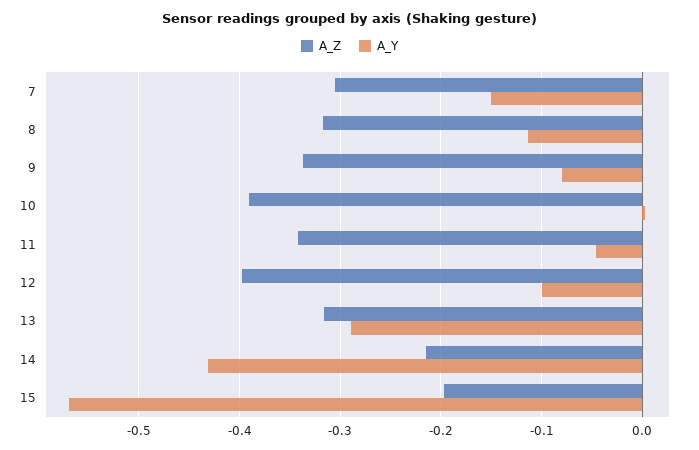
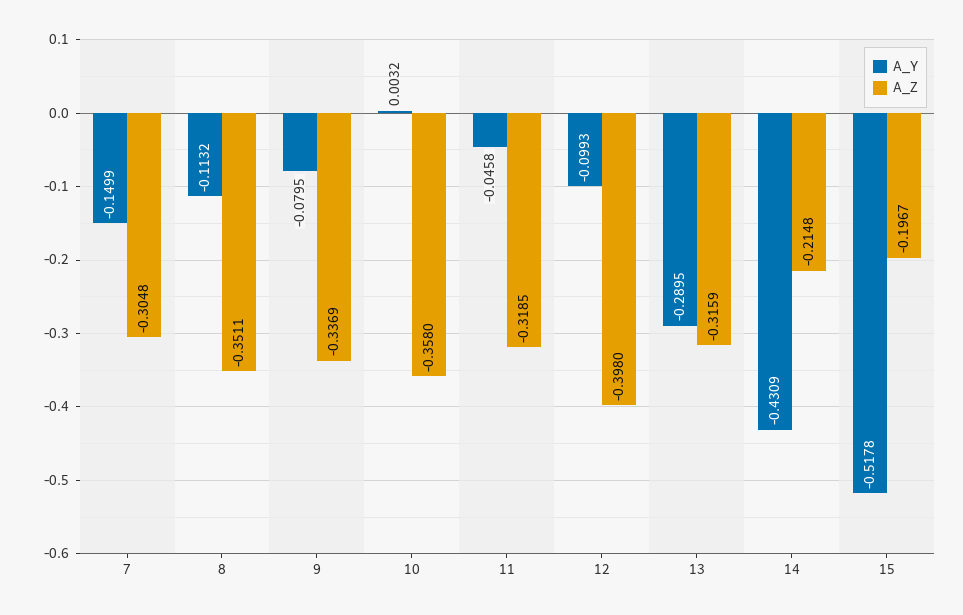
  {
    "A_Z": {
      "7": -0.3048,
-     "8": -0.32,
+     "8": -0.3511,
      "9": -0.3369,
-     "10": -0.39,
+     "10": -0.358,
-     "11": -0.34,
+     "11": -0.3185,
      "12": -0.398,
      "13": -0.3159,
      "14": -0.2148,
      "15": -0.1967
    },
    "A_Y": {
      "7": -0.1499,
      "8": -0.1132,
      "9": -0.0795,
      "10": 0.0032,
      "11": -0.0458,
      "12": -0.0993,
      "13": -0.2895,
      "14": -0.4309,
-     "15": -0.57
+     "15": -0.5178
    }
  }

